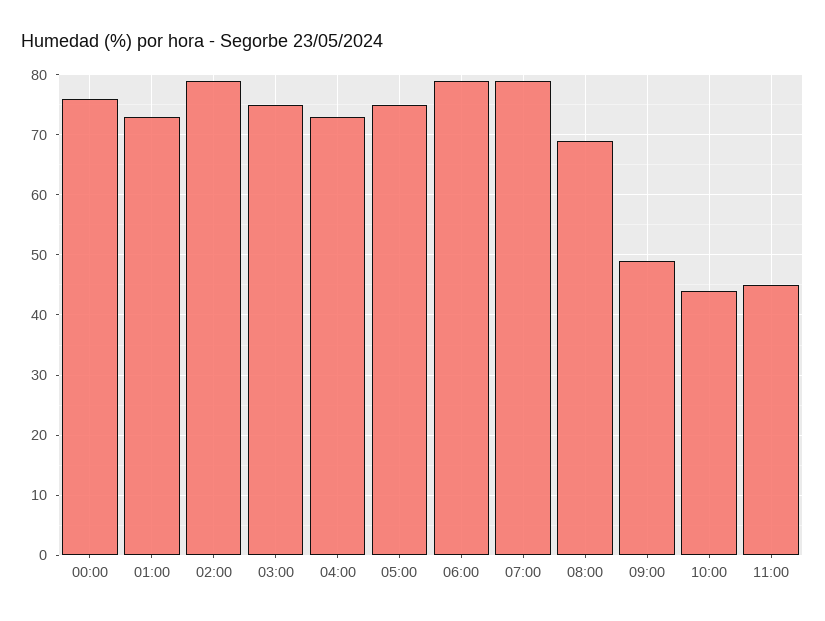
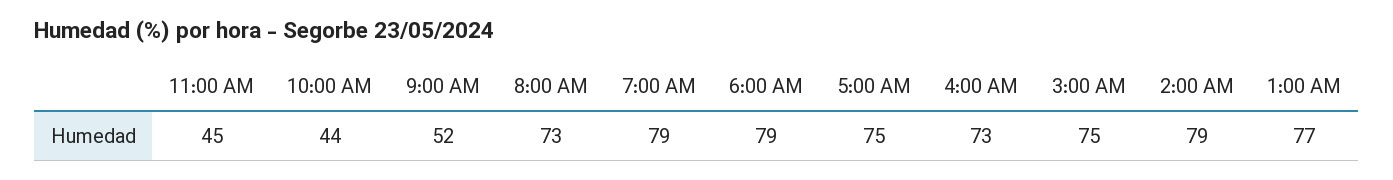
  {
-   "00:00": 76,
-   "01:00": 73,
+   "01:00": 77,
    "02:00": 79,
    "03:00": 75,
    "04:00": 73,
    "05:00": 75,
    "06:00": 79,
    "07:00": 79,
-   "08:00": 69,
+   "08:00": 73,
-   "09:00": 49,
+   "09:00": 52,
    "10:00": 44,
    "11:00": 45
  }

